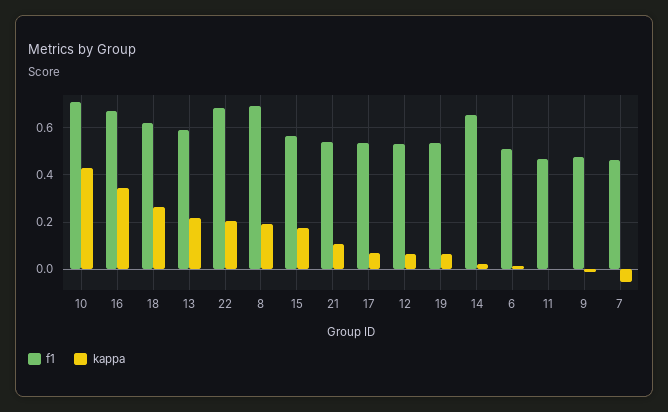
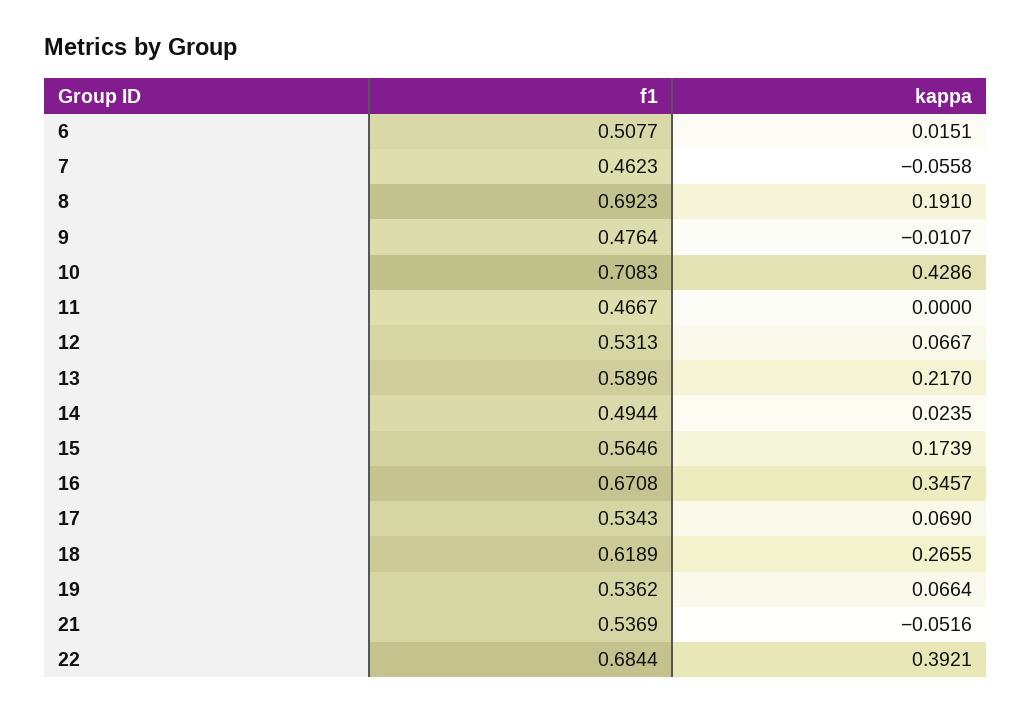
  {
    "f1": {
      "10": 0.7083,
      "16": 0.6708,
      "18": 0.6189,
      "13": 0.5896,
      "22": 0.6844,
      "8": 0.6923,
      "15": 0.5646,
      "21": 0.5369,
      "17": 0.5343,
      "12": 0.5313,
      "19": 0.5362,
-     "14": 0.65,
+     "14": 0.4944,
      "6": 0.5077,
      "11": 0.4667,
      "9": 0.4764,
      "7": 0.4623
    },
    "kappa": {
      "10": 0.4286,
      "16": 0.3457,
      "18": 0.2655,
      "13": 0.217,
-     "22": 0.2,
+     "22": 0.3921,
      "8": 0.191,
      "15": 0.1739,
-     "21": 0.1,
+     "21": -0.0516,
      "17": 0.069,
      "12": 0.0667,
      "19": 0.0664,
      "14": 0.0235,
      "6": 0.0151,
      "11": 0,
      "9": -0.0107,
      "7": -0.0558
    }
  }

